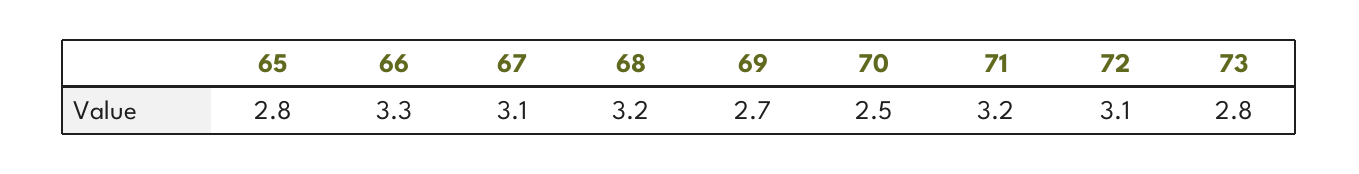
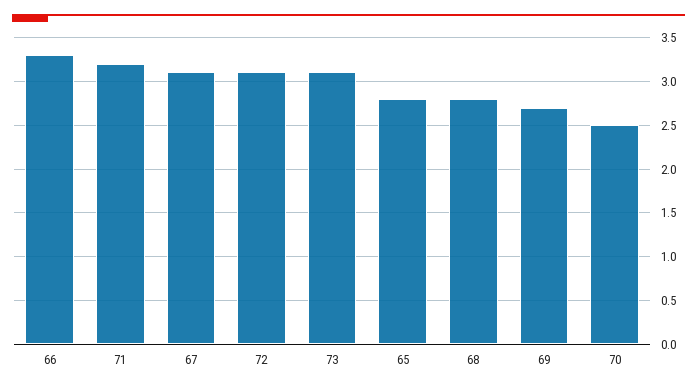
  {
    "65": 2.8,
    "66": 3.3,
    "67": 3.1,
-   "68": 3.2,
+   "68": 2.8,
    "69": 2.7,
    "70": 2.5,
    "71": 3.2,
    "72": 3.1,
-   "73": 2.8
+   "73": 3.1
  }

